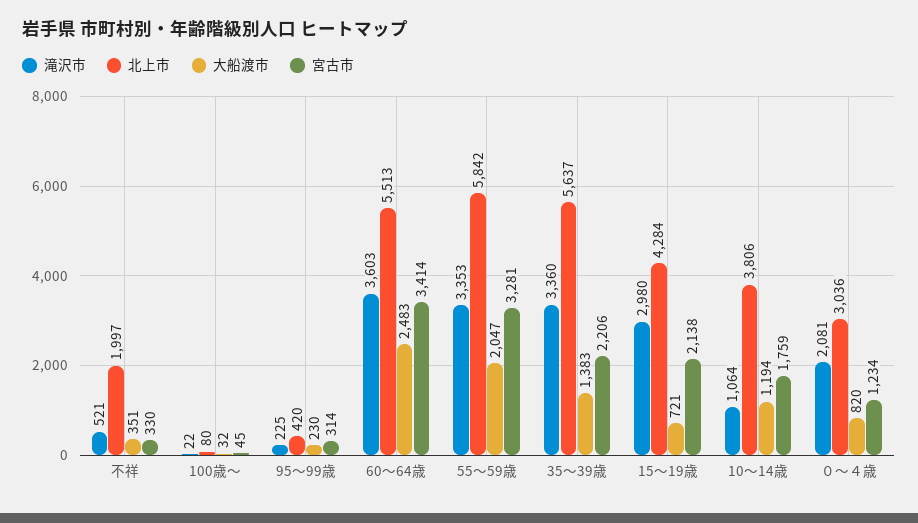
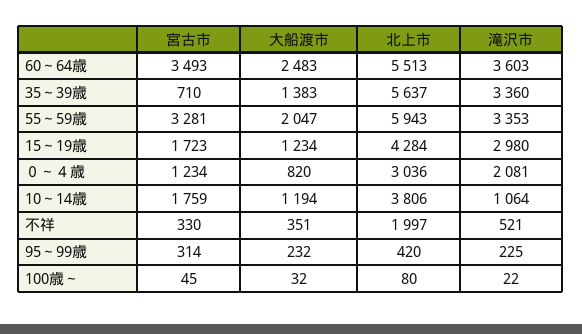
  {
    "滝沢市": {
      "不祥": 521,
      "100歳～": 22,
      "95～99歳": 225,
      "60～64歳": 3603,
      "55～59歳": 3353,
      "35～39歳": 3360,
      "15～19歳": 2980,
      "10～14歳": 1064,
      "０～４歳": 2081
    },
    "北上市": {
      "不祥": 1997,
      "100歳～": 80,
      "95～99歳": 420,
      "60～64歳": 5513,
-     "55～59歳": 5842,
+     "55～59歳": 5943,
      "35～39歳": 5637,
      "15～19歳": 4284,
      "10～14歳": 3806,
      "０～４歳": 3036
    },
    "大船渡市": {
      "不祥": 351,
      "100歳～": 32,
-     "95～99歳": 230,
+     "95～99歳": 232,
      "60～64歳": 2483,
      "55～59歳": 2047,
      "35～39歳": 1383,
-     "15～19歳": 721,
+     "15～19歳": 1234,
      "10～14歳": 1194,
      "０～４歳": 820
    },
    "宮古市": {
      "不祥": 330,
      "100歳～": 45,
      "95～99歳": 314,
-     "60～64歳": 3414,
+     "60～64歳": 3493,
      "55～59歳": 3281,
-     "35～39歳": 2206,
+     "35～39歳": 710,
-     "15～19歳": 2138,
+     "15～19歳": 1723,
      "10～14歳": 1759,
      "０～４歳": 1234
    }
  }

